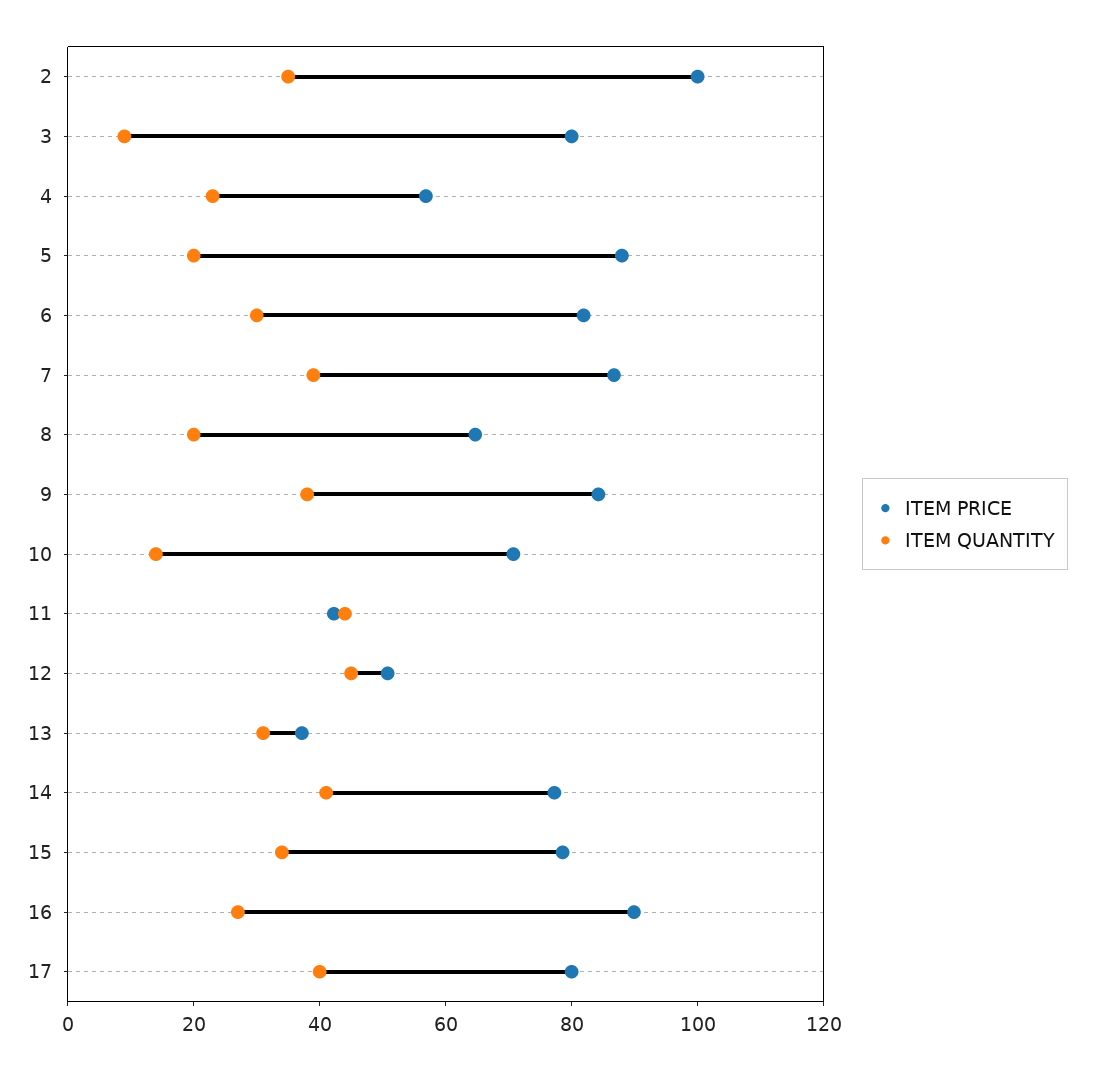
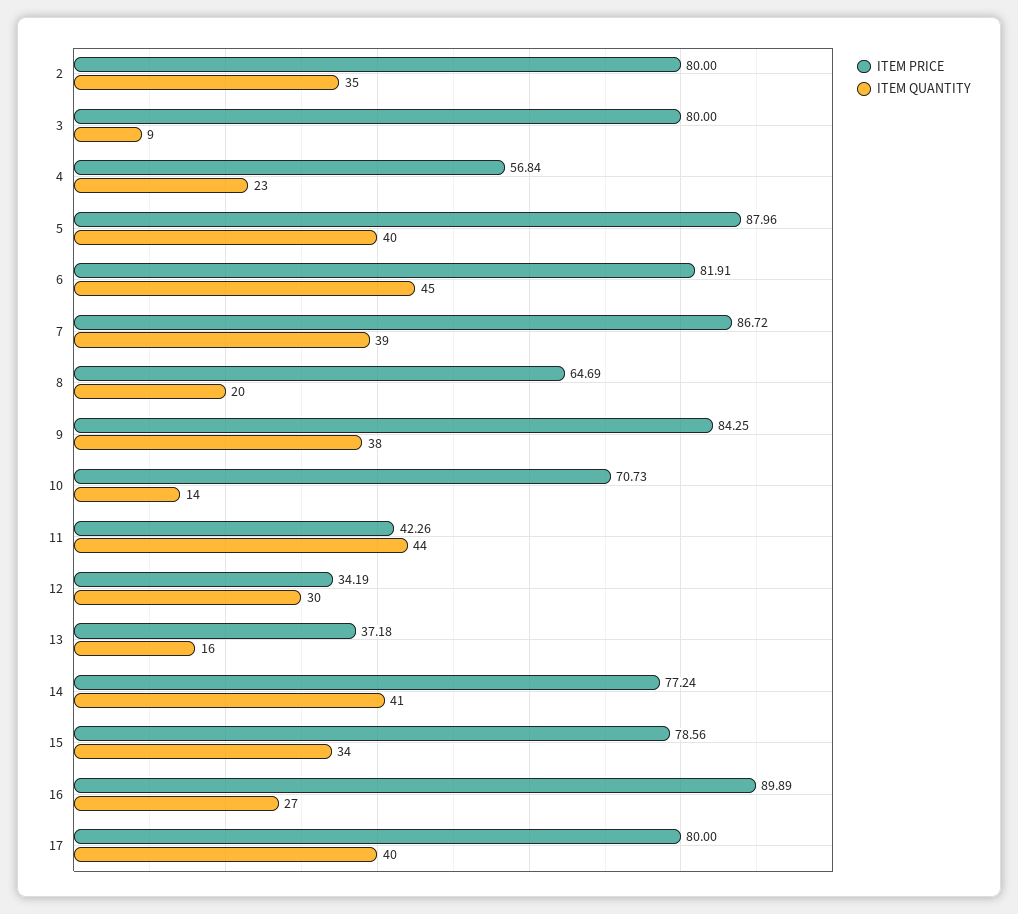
  {
    "ITEM PRICE": {
-     "2": 100,
+     "2": 80,
      "3": 80,
      "4": 56.84,
      "5": 87.96,
      "6": 81.91,
      "7": 86.72,
      "8": 64.69,
      "9": 84.25,
      "10": 70.73,
      "11": 42.26,
-     "12": 50,
+     "12": 34.19,
      "13": 37.18,
      "14": 77.24,
      "15": 78.56,
      "16": 89.89,
      "17": 80
    },
    "ITEM QUANTITY": {
      "2": 35,
      "3": 9,
      "4": 23,
-     "5": 20,
+     "5": 40,
-     "6": 30,
+     "6": 45,
      "7": 39,
      "8": 20,
      "9": 38,
      "10": 14,
      "11": 44,
-     "12": 45,
+     "12": 30,
-     "13": 30,
+     "13": 16,
      "14": 41,
      "15": 34,
      "16": 27,
      "17": 40
    }
  }

